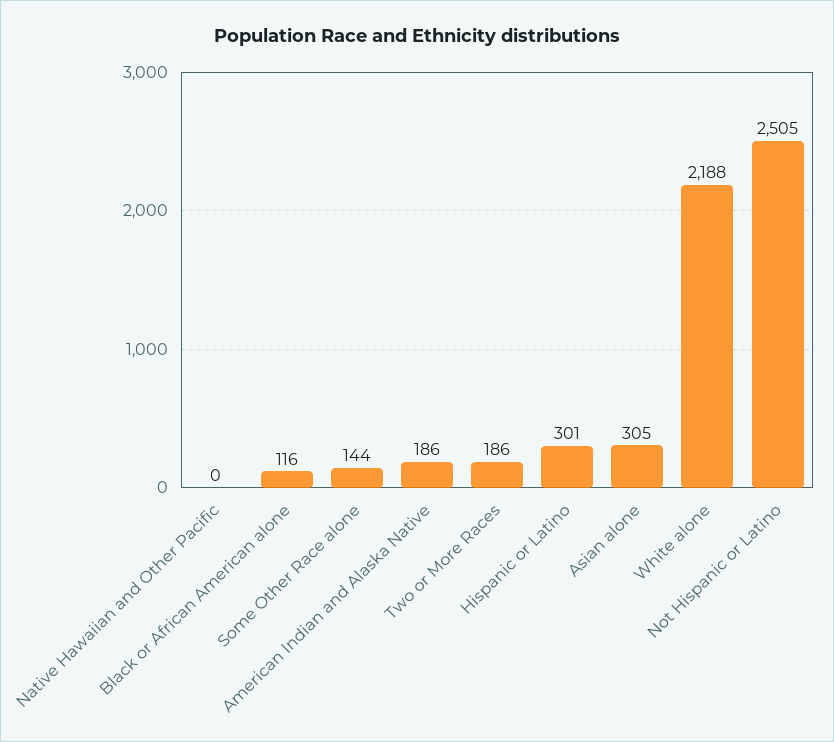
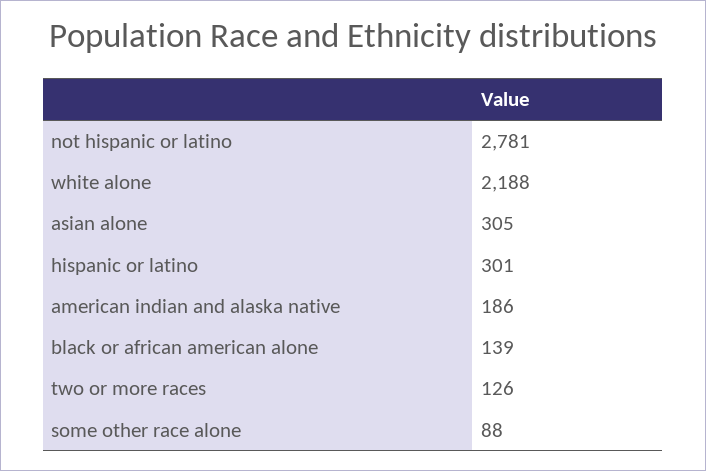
  {
-   "Native Hawaiian and Other Pacific": 0,
-   "Black or African American alone": 116,
+   "Black or African American alone": 139,
-   "Some Other Race alone": 144,
+   "Some Other Race alone": 88,
    "American Indian and Alaska Native": 186,
-   "Two or More Races": 186,
+   "Two or More Races": 126,
    "Hispanic or Latino": 301,
    "Asian alone": 305,
    "White alone": 2188,
-   "Not Hispanic or Latino": 2505
+   "Not Hispanic or Latino": 2781
  }

